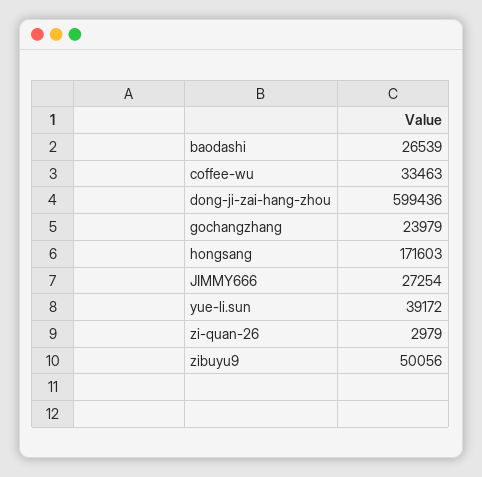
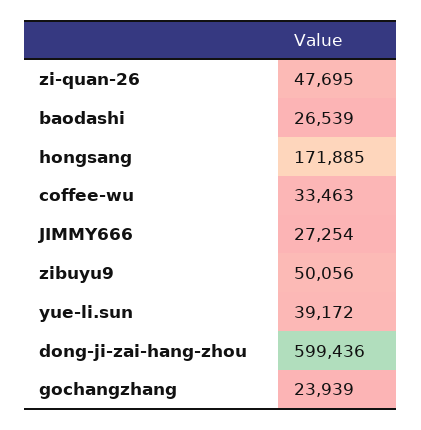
  {
    "baodashi": 26539,
    "coffee-wu": 33463,
    "dong-ji-zai-hang-zhou": 599436,
-   "gochangzhang": 23979,
+   "gochangzhang": 23939,
-   "hongsang": 171603,
+   "hongsang": 171885,
    "JIMMY666": 27254,
    "yue-li.sun": 39172,
-   "zi-quan-26": 2979,
+   "zi-quan-26": 47695,
    "zibuyu9": 50056
  }

